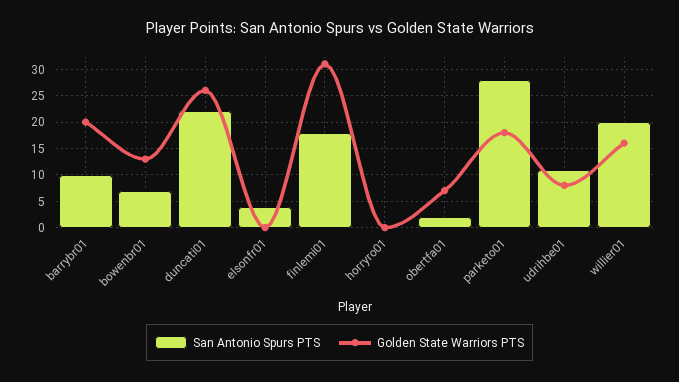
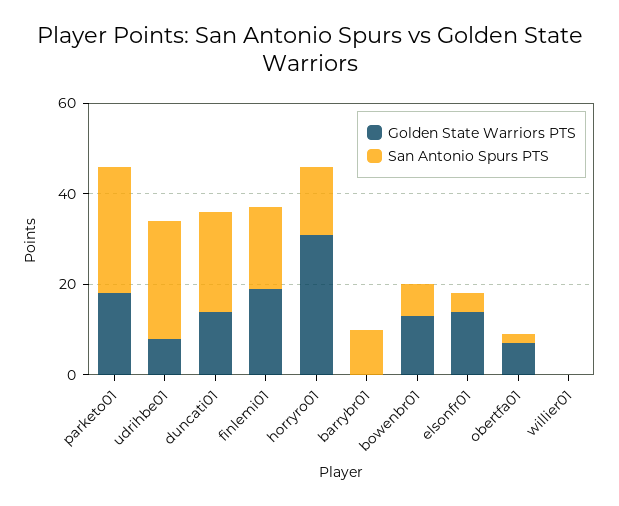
  {
    "San Antonio Spurs PTS": {
      "barrybr01": 10,
      "bowenbr01": 5,
      "duncati01": 20,
      "elsonfr01": 5,
      "finlemi01": 20,
-     "horryro01": 0,
+     "horryro01": 15,
      "obertfa01": 0,
      "parketo01": 30,
-     "udrihbe01": 10,
+     "udrihbe01": 25,
-     "willier01": 20
+     "willier01": 0
    },
    "Golden State Warriors PTS": {
-     "barrybr01": 20,
+     "barrybr01": 0,
      "bowenbr01": 15,
-     "duncati01": 25,
+     "duncati01": 15,
-     "elsonfr01": 0,
+     "elsonfr01": 15,
-     "finlemi01": 30,
+     "finlemi01": 20,
-     "horryro01": 0,
+     "horryro01": 30,
      "obertfa01": 5,
      "parketo01": 20,
      "udrihbe01": 10,
-     "willier01": 15
+     "willier01": 0
    }
  }

